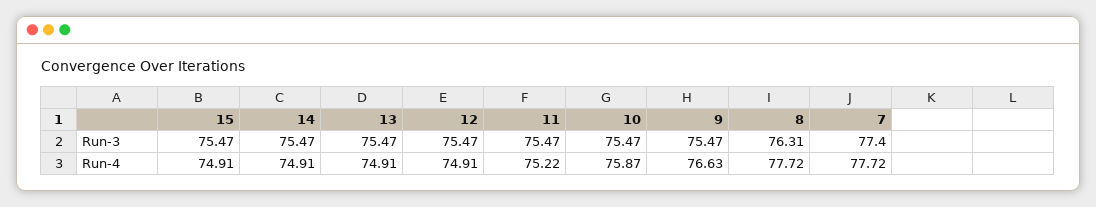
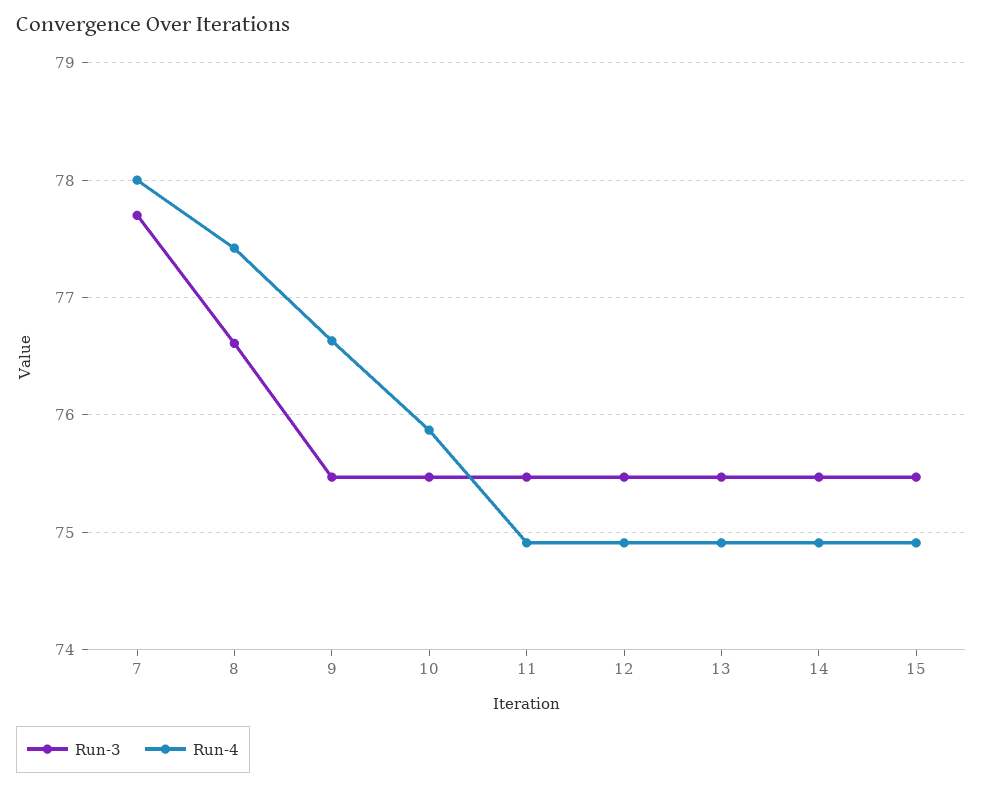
  {
    "Run-3": {
      "15": 75.47,
      "14": 75.47,
      "13": 75.47,
      "12": 75.47,
      "11": 75.47,
      "10": 75.47,
      "9": 75.47,
-     "8": 76.31,
+     "8": 76.6,
-     "7": 77.4
+     "7": 77.7
    },
    "Run-4": {
      "15": 74.91,
      "14": 74.91,
      "13": 74.91,
      "12": 74.91,
-     "11": 75.22,
+     "11": 74.9,
      "10": 75.87,
      "9": 76.63,
-     "8": 77.72,
+     "8": 77.4,
-     "7": 77.72
+     "7": 78
    }
  }

